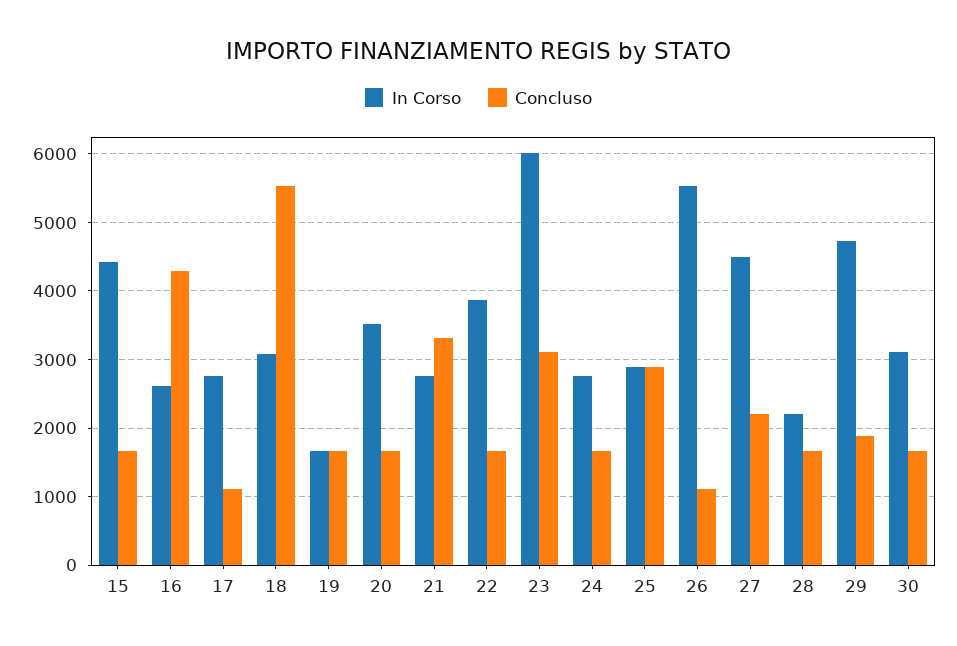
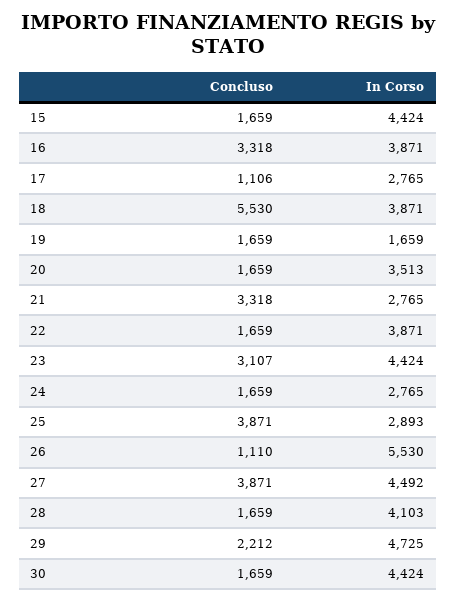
  {
    "In Corso": {
      "15": 4424,
-     "16": 2600,
+     "16": 3871,
      "17": 2765,
-     "18": 3100,
+     "18": 3871,
      "19": 1659,
      "20": 3513,
      "21": 2765,
      "22": 3871,
-     "23": 6000,
+     "23": 4424,
      "24": 2765,
      "25": 2893,
      "26": 5530,
      "27": 4492,
-     "28": 2200,
+     "28": 4103,
      "29": 4725,
-     "30": 3100
+     "30": 4424
    },
    "Concluso": {
      "15": 1659,
-     "16": 4300,
+     "16": 3318,
      "17": 1106,
      "18": 5530,
      "19": 1659,
      "20": 1659,
      "21": 3318,
      "22": 1659,
      "23": 3107,
      "24": 1659,
-     "25": 2900,
+     "25": 3871,
      "26": 1110,
-     "27": 2200,
+     "27": 3871,
      "28": 1659,
-     "29": 1900,
+     "29": 2212,
      "30": 1659
    }
  }

